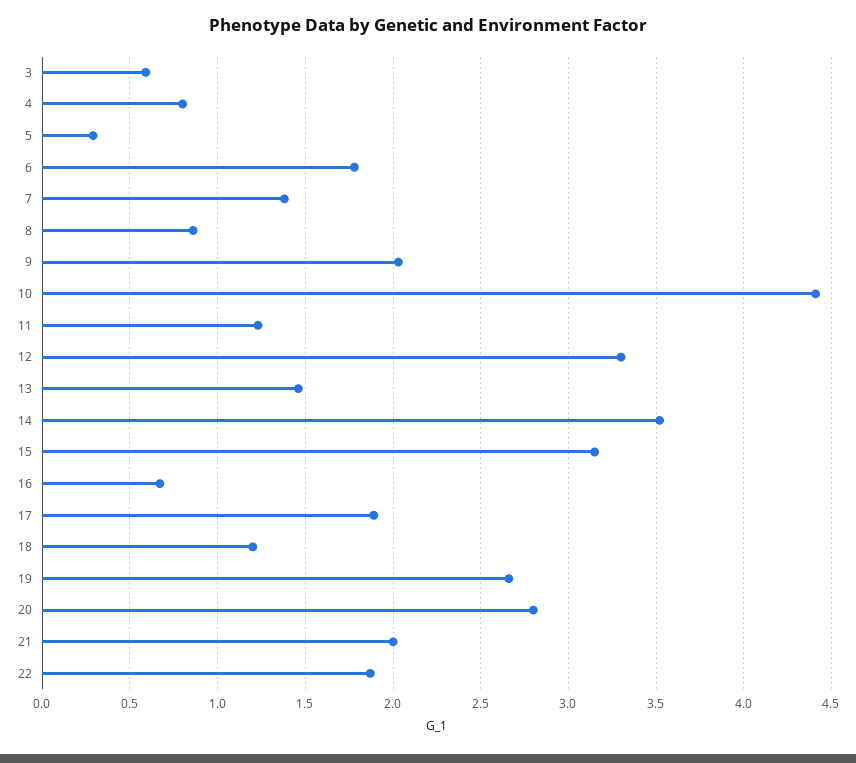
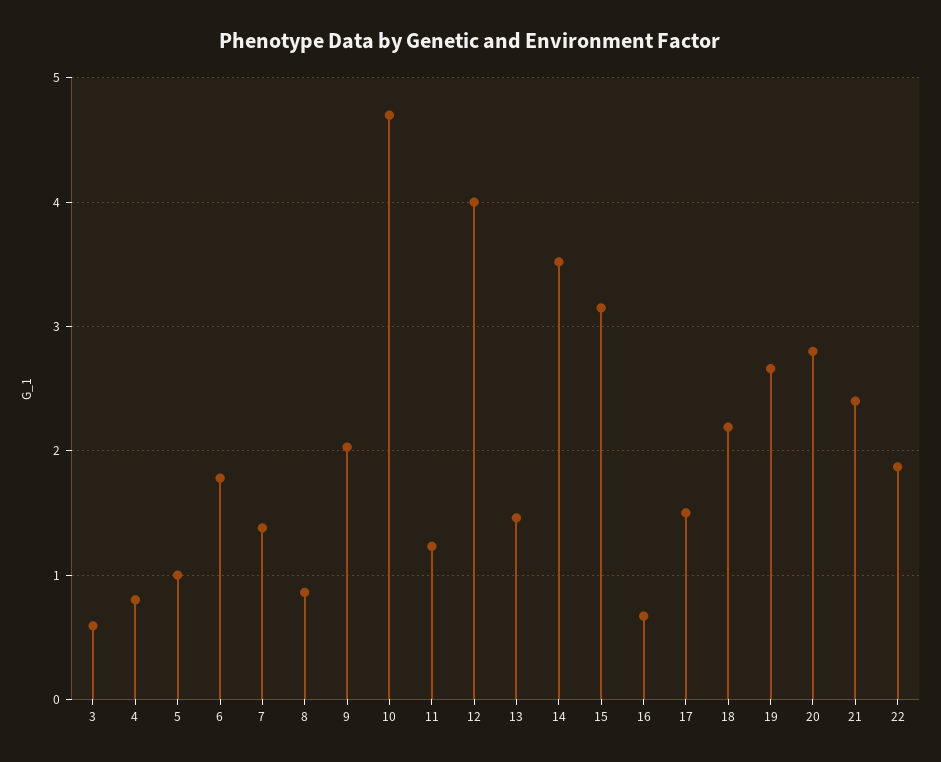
  {
    "3": 0.6,
    "4": 0.8,
-   "5": 0.3,
+   "5": 1,
    "6": 1.8,
    "7": 1.4,
    "8": 0.85,
    "9": 2.05,
-   "10": 4.4,
+   "10": 4.7,
    "11": 1.25,
-   "12": 3.3,
+   "12": 4,
    "13": 1.45,
    "14": 3.5,
    "15": 3.15,
    "16": 0.65,
-   "17": 1.9,
+   "17": 1.5,
-   "18": 1.2,
+   "18": 2.2,
    "19": 2.65,
    "20": 2.8,
-   "21": 2,
+   "21": 2.4,
    "22": 1.85
  }

